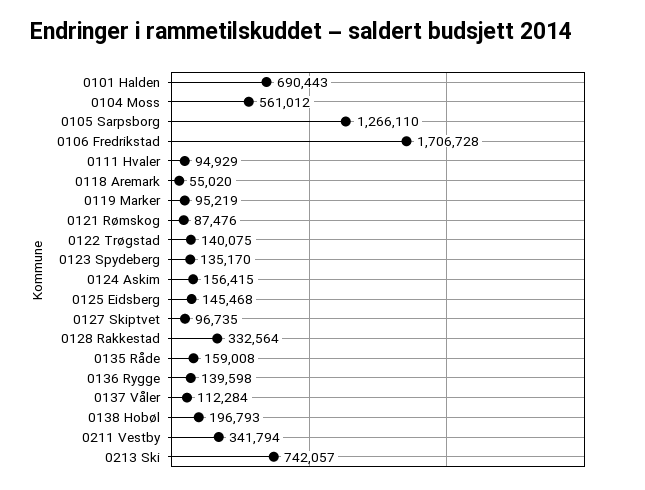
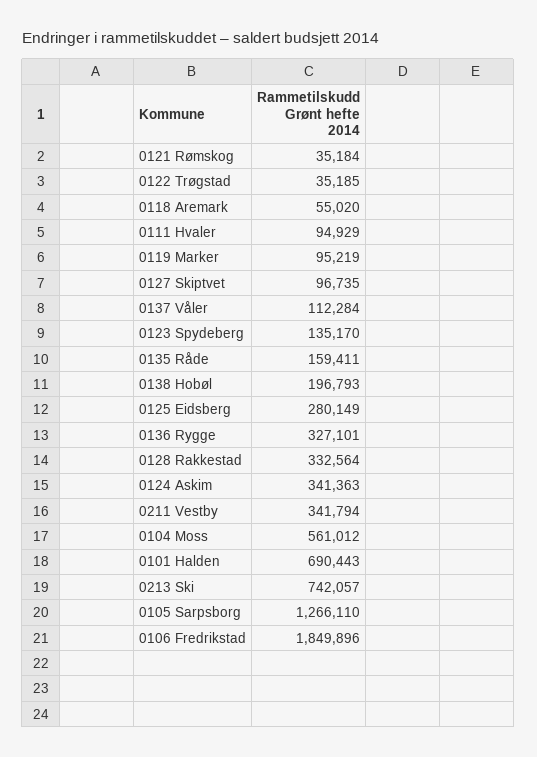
  {
    "0101 Halden": 690443,
    "0104 Moss": 561012,
    "0105 Sarpsborg": 1266110,
-   "0106 Fredrikstad": 1706728,
+   "0106 Fredrikstad": 1849896,
    "0111 Hvaler": 94929,
    "0118 Aremark": 55020,
    "0119 Marker": 95219,
-   "0121 Rømskog": 87476,
+   "0121 Rømskog": 35184,
-   "0122 Trøgstad": 140075,
+   "0122 Trøgstad": 35185,
    "0123 Spydeberg": 135170,
-   "0124 Askim": 156415,
+   "0124 Askim": 341363,
-   "0125 Eidsberg": 145468,
+   "0125 Eidsberg": 280149,
    "0127 Skiptvet": 96735,
    "0128 Rakkestad": 332564,
-   "0135 Råde": 159008,
+   "0135 Råde": 159411,
-   "0136 Rygge": 139598,
+   "0136 Rygge": 327101,
    "0137 Våler": 112284,
    "0138 Hobøl": 196793,
    "0211 Vestby": 341794,
    "0213 Ski": 742057
  }

